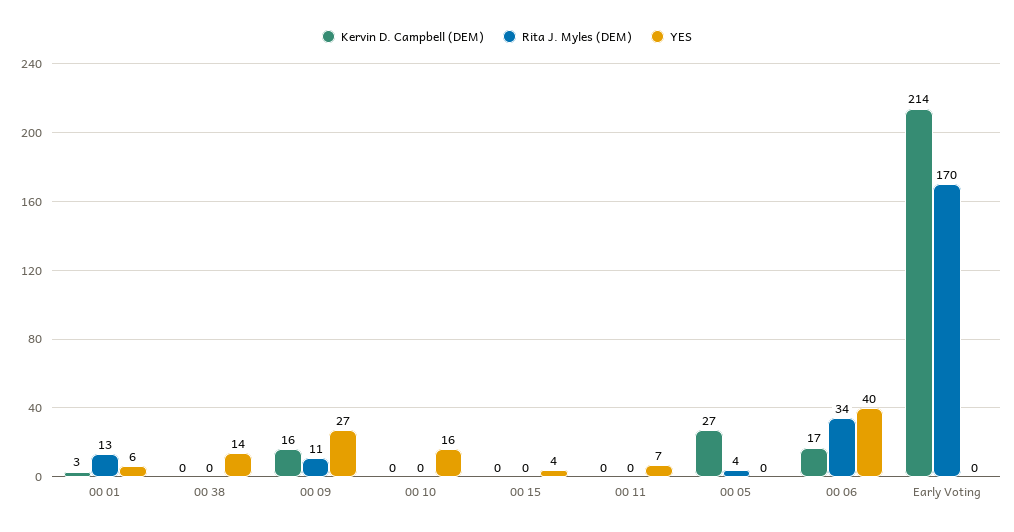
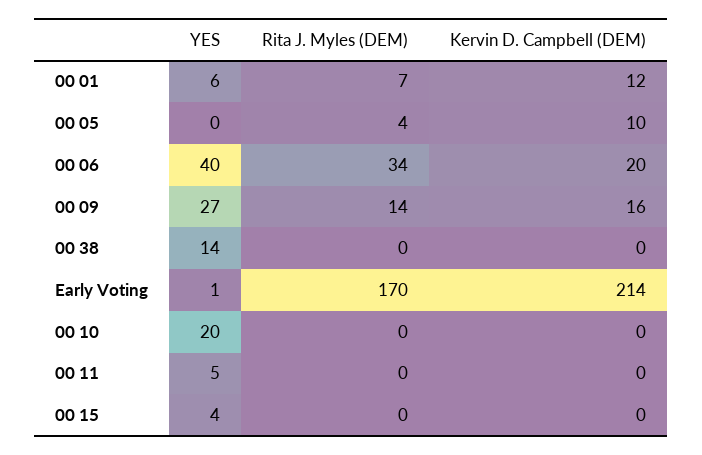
  {
    "Kervin D. Campbell (DEM)": {
-     "00 01": 3,
+     "00 01": 12,
      "00 38": 0,
      "00 09": 16,
      "00 10": 0,
      "00 15": 0,
      "00 11": 0,
-     "00 05": 27,
+     "00 05": 10,
-     "00 06": 17,
+     "00 06": 20,
      "Early Voting": 214
    },
    "Rita J. Myles (DEM)": {
-     "00 01": 13,
+     "00 01": 7,
      "00 38": 0,
-     "00 09": 11,
+     "00 09": 14,
      "00 10": 0,
      "00 15": 0,
      "00 11": 0,
      "00 05": 4,
      "00 06": 34,
      "Early Voting": 170
    },
    "YES": {
      "00 01": 6,
      "00 38": 14,
      "00 09": 27,
-     "00 10": 16,
+     "00 10": 20,
      "00 15": 4,
-     "00 11": 7,
+     "00 11": 5,
      "00 05": 0,
      "00 06": 40,
-     "Early Voting": 0
+     "Early Voting": 1
    }
  }

